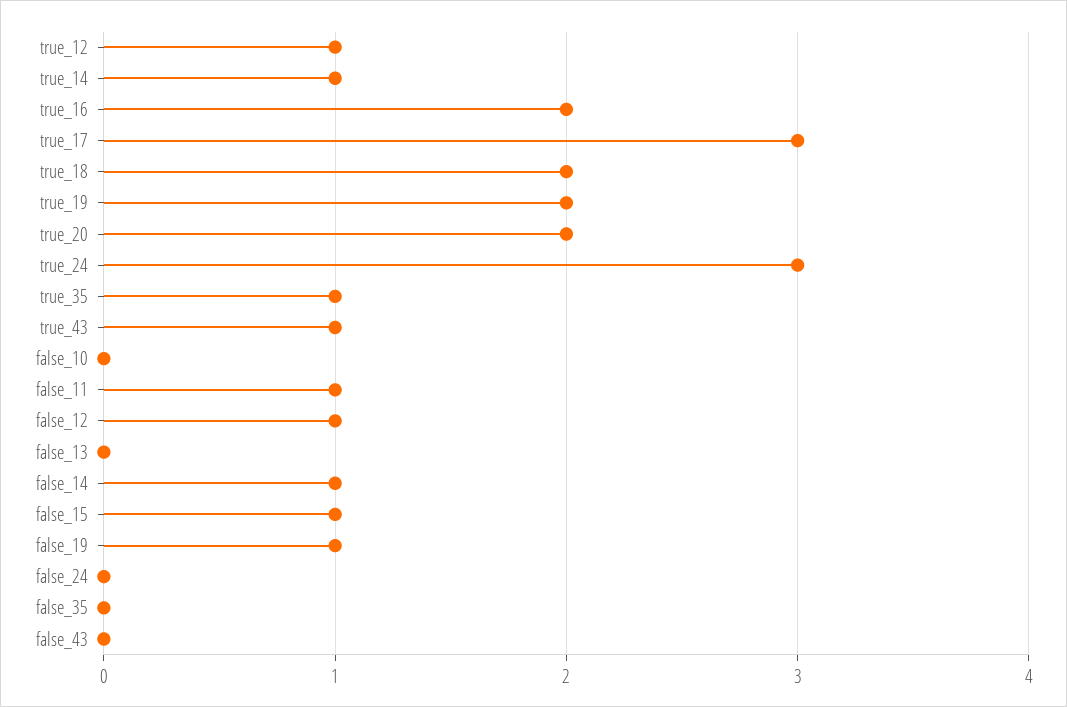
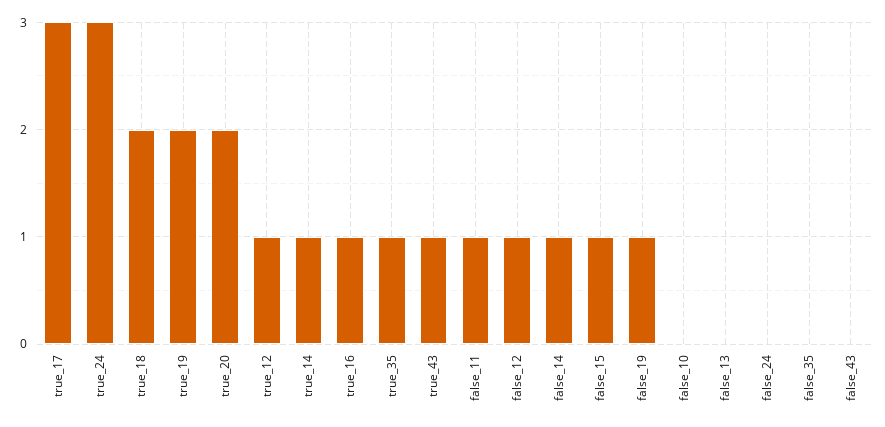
  {
    "true_12": 1,
    "true_14": 1,
-   "true_16": 2,
+   "true_16": 1,
    "true_17": 3,
    "true_18": 2,
    "true_19": 2,
    "true_20": 2,
    "true_24": 3,
    "true_35": 1,
    "true_43": 1,
    "false_10": 0,
    "false_11": 1,
    "false_12": 1,
    "false_13": 0,
    "false_14": 1,
    "false_15": 1,
    "false_19": 1,
    "false_24": 0,
    "false_35": 0,
    "false_43": 0
  }

